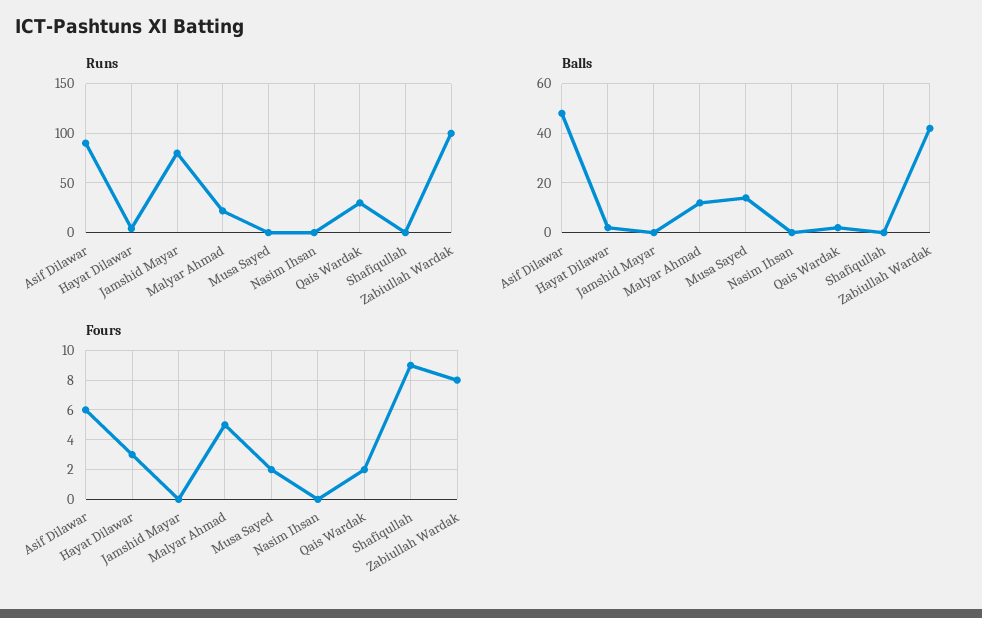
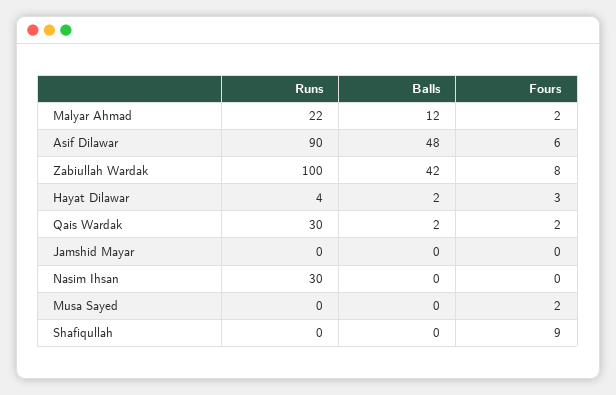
  {
    "Runs": {
      "Asif Dilawar": 90,
      "Hayat Dilawar": 4,
-     "Jamshid Mayar": 80,
+     "Jamshid Mayar": 0,
      "Malyar Ahmad": 22,
      "Musa Sayed": 0,
-     "Nasim Ihsan": 0,
+     "Nasim Ihsan": 30,
      "Qais Wardak": 30,
      "Shafiqullah": 0,
      "Zabiullah Wardak": 100
    },
    "Balls": {
      "Asif Dilawar": 48,
      "Hayat Dilawar": 2,
      "Jamshid Mayar": 0,
      "Malyar Ahmad": 12,
-     "Musa Sayed": 15,
+     "Musa Sayed": 0,
      "Nasim Ihsan": 0,
      "Qais Wardak": 2,
      "Shafiqullah": 0,
      "Zabiullah Wardak": 42
    },
    "Fours": {
      "Asif Dilawar": 6,
      "Hayat Dilawar": 3,
      "Jamshid Mayar": 0,
-     "Malyar Ahmad": 5,
+     "Malyar Ahmad": 2,
      "Musa Sayed": 2,
      "Nasim Ihsan": 0,
      "Qais Wardak": 2,
      "Shafiqullah": 9,
      "Zabiullah Wardak": 8
    }
  }

